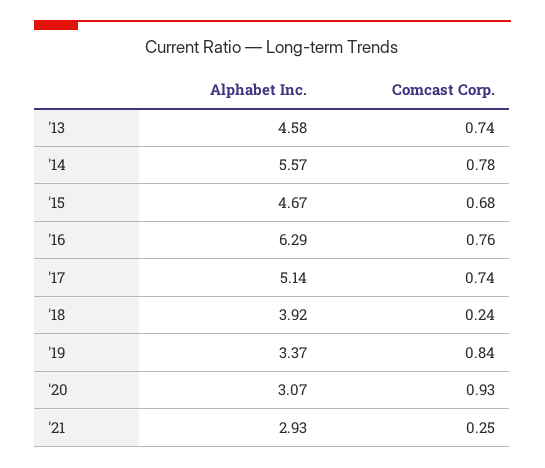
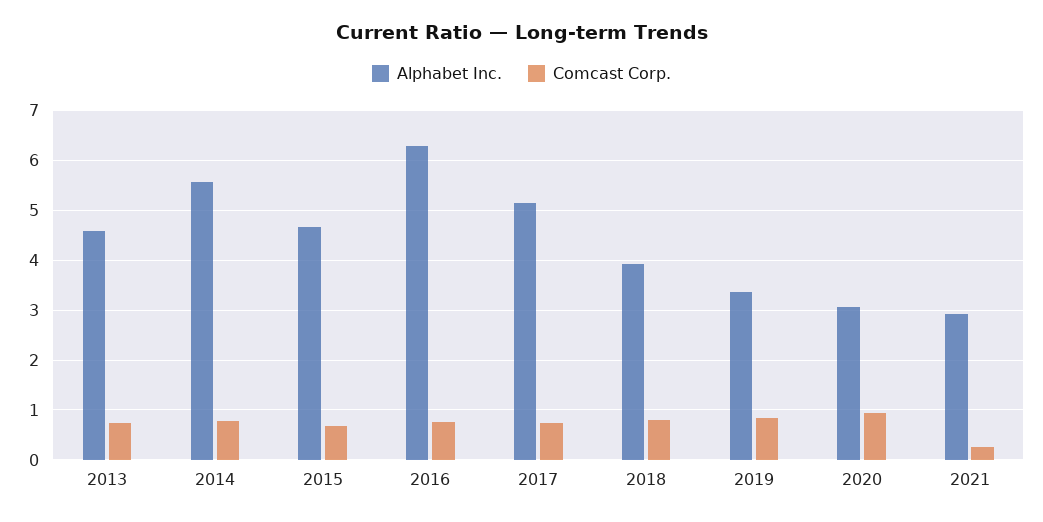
  {
    "Alphabet Inc.": {
      "'13": 4.58,
      "'14": 5.57,
      "'15": 4.67,
      "'16": 6.29,
      "'17": 5.14,
      "'18": 3.92,
      "'19": 3.37,
      "'20": 3.07,
      "'21": 2.93
    },
    "Comcast Corp.": {
      "'13": 0.74,
      "'14": 0.78,
      "'15": 0.68,
      "'16": 0.76,
      "'17": 0.74,
-     "'18": 0.24,
+     "'18": 0.8,
      "'19": 0.84,
      "'20": 0.93,
      "'21": 0.25
    }
  }

